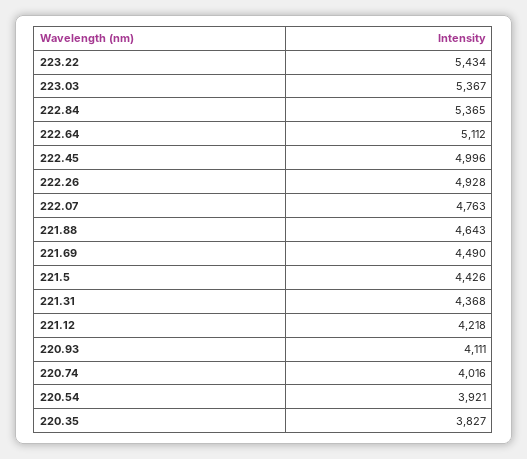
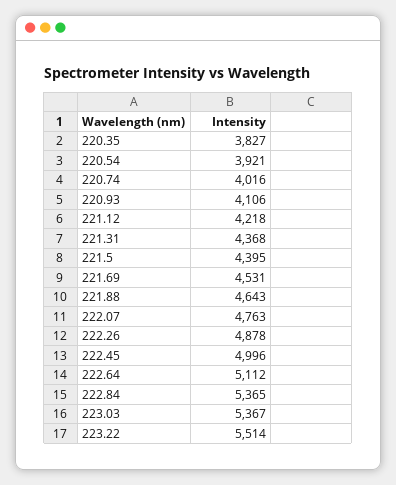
  {
-   "223.22": 5434,
+   "223.22": 5514,
    "223.03": 5367,
    "222.84": 5365,
    "222.64": 5112,
    "222.45": 4996,
-   "222.26": 4928,
+   "222.26": 4878,
    "222.07": 4763,
    "221.88": 4643,
-   "221.69": 4490,
+   "221.69": 4531,
-   "221.5": 4426,
+   "221.5": 4395,
    "221.31": 4368,
    "221.12": 4218,
-   "220.93": 4111,
+   "220.93": 4106,
    "220.74": 4016,
    "220.54": 3921,
    "220.35": 3827
  }

